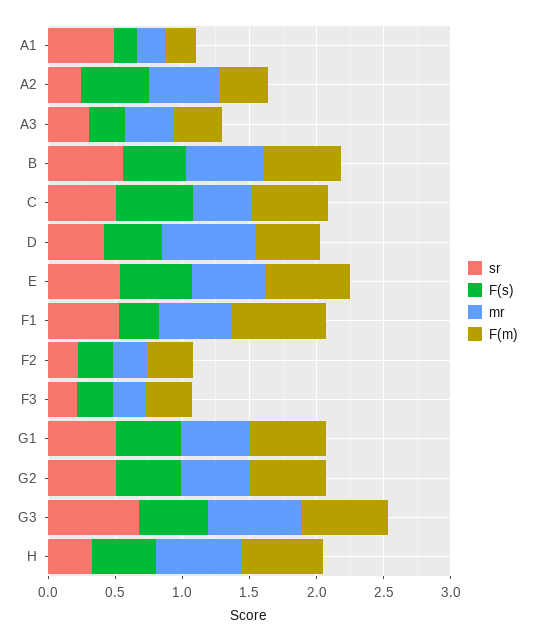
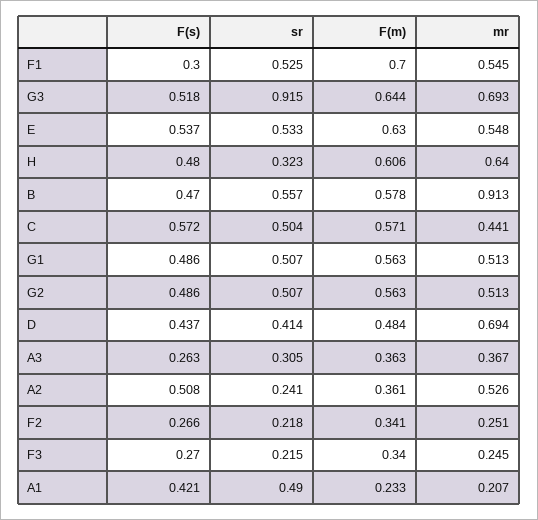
  {
    "sr": {
      "A1": 0.49,
      "A2": 0.241,
      "A3": 0.305,
      "B": 0.557,
      "C": 0.504,
      "D": 0.414,
      "E": 0.533,
      "F1": 0.525,
      "F2": 0.218,
      "F3": 0.215,
      "G1": 0.507,
      "G2": 0.507,
-     "G3": 0.7,
+     "G3": 0.915,
      "H": 0.323
    },
    "F(s)": {
-     "A1": 0.2,
+     "A1": 0.421,
      "A2": 0.508,
      "A3": 0.263,
      "B": 0.47,
      "C": 0.572,
      "D": 0.437,
      "E": 0.537,
      "F1": 0.3,
      "F2": 0.266,
      "F3": 0.27,
      "G1": 0.486,
      "G2": 0.486,
      "G3": 0.518,
      "H": 0.48
    },
    "mr": {
      "A1": 0.207,
      "A2": 0.526,
      "A3": 0.367,
-     "B": 0.6,
+     "B": 0.913,
      "C": 0.441,
      "D": 0.694,
      "E": 0.548,
      "F1": 0.545,
      "F2": 0.251,
      "F3": 0.245,
      "G1": 0.513,
      "G2": 0.513,
      "G3": 0.693,
      "H": 0.64
    },
    "F(m)": {
      "A1": 0.233,
      "A2": 0.361,
      "A3": 0.363,
      "B": 0.578,
      "C": 0.571,
      "D": 0.484,
      "E": 0.63,
      "F1": 0.7,
      "F2": 0.341,
      "F3": 0.34,
      "G1": 0.563,
      "G2": 0.563,
      "G3": 0.644,
      "H": 0.606
    }
  }

